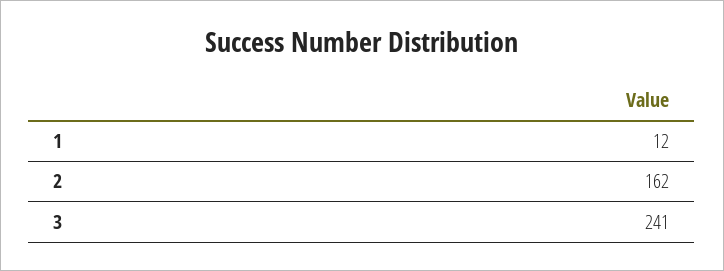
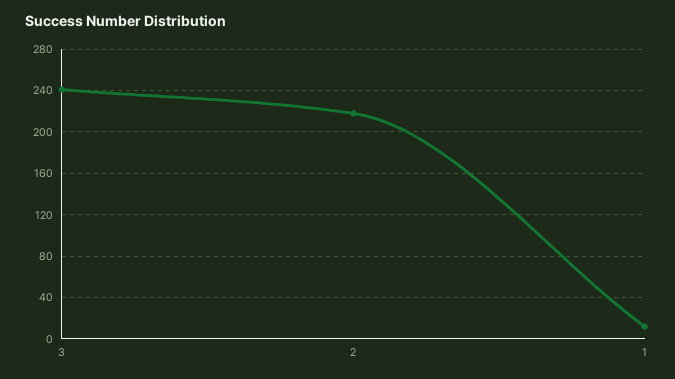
  {
    "1": 12,
-   "2": 162,
+   "2": 220,
    "3": 241
  }

